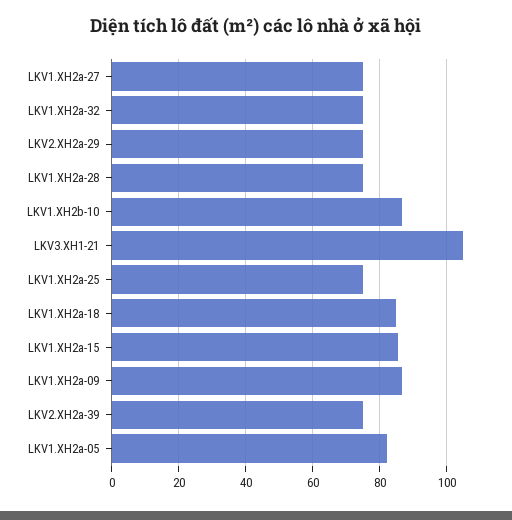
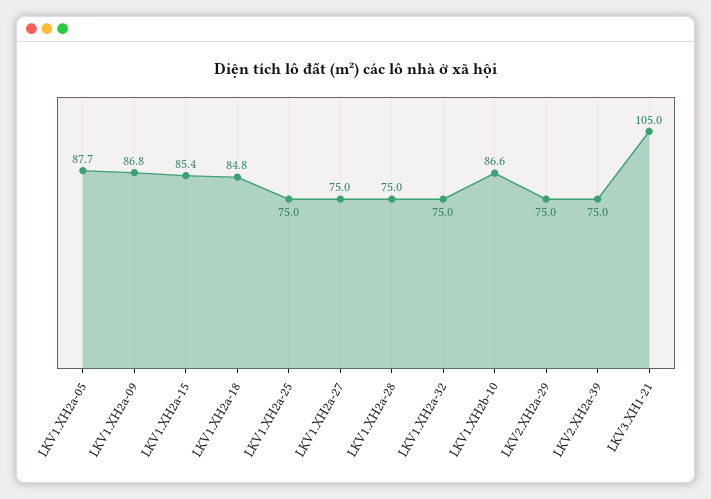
  {
    "LKV1.XH2a-27": 75,
    "LKV1.XH2a-32": 75,
    "LKV2.XH2a-29": 75,
    "LKV1.XH2a-28": 75,
    "LKV1.XH2b-10": 86.6,
    "LKV3.XH1-21": 105,
    "LKV1.XH2a-25": 75,
    "LKV1.XH2a-18": 84.8,
    "LKV1.XH2a-15": 85.4,
    "LKV1.XH2a-09": 86.8,
    "LKV2.XH2a-39": 75,
-   "LKV1.XH2a-05": 82
+   "LKV1.XH2a-05": 87.7
  }

